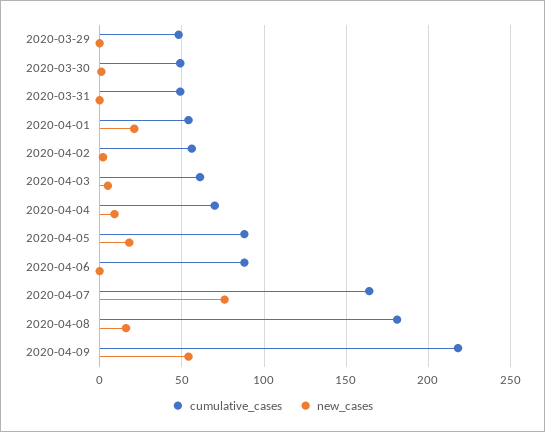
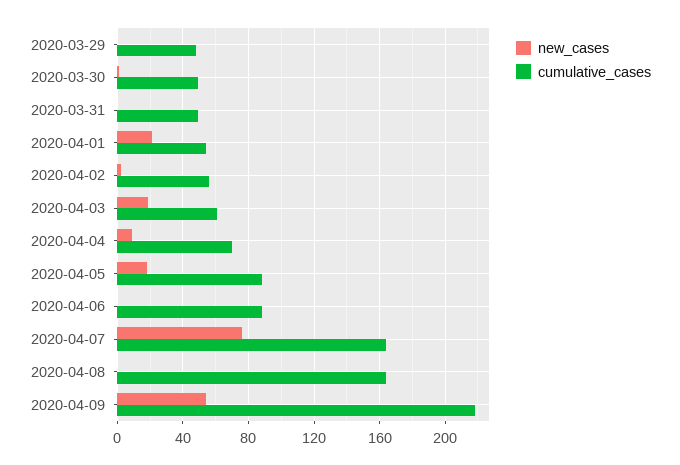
  {
    "cumulative_cases": {
      "2020-03-29": 50,
      "2020-03-30": 50,
      "2020-03-31": 50,
      "2020-04-01": 55,
      "2020-04-02": 55,
      "2020-04-03": 60,
      "2020-04-04": 70,
      "2020-04-05": 90,
      "2020-04-06": 90,
      "2020-04-07": 165,
-     "2020-04-08": 180,
+     "2020-04-08": 165,
      "2020-04-09": 220
    },
    "new_cases": {
      "2020-03-29": 0,
      "2020-03-30": 0,
      "2020-03-31": 0,
      "2020-04-01": 20,
      "2020-04-02": 0,
-     "2020-04-03": 5,
+     "2020-04-03": 20,
      "2020-04-04": 10,
      "2020-04-05": 20,
      "2020-04-06": 0,
      "2020-04-07": 75,
-     "2020-04-08": 15,
+     "2020-04-08": 0,
      "2020-04-09": 55
    }
  }

